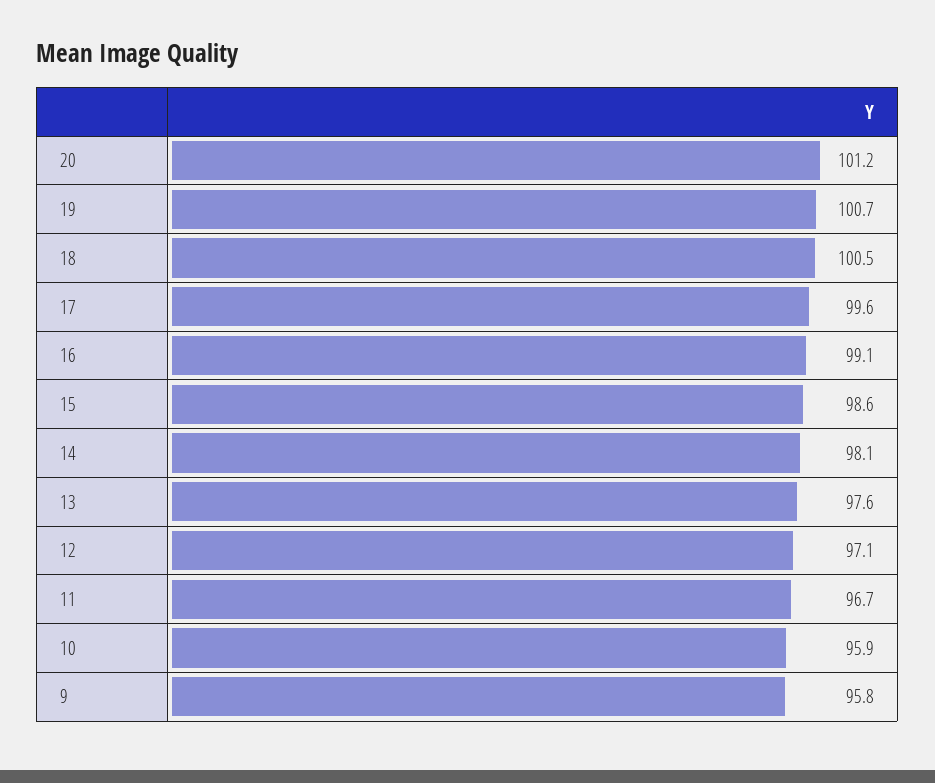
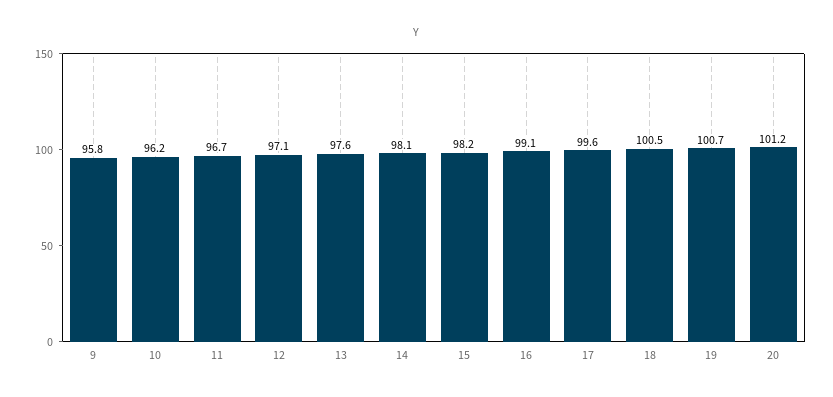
  {
    "20": 101.2,
    "19": 100.7,
    "18": 100.5,
    "17": 99.6,
    "16": 99.1,
-   "15": 98.6,
+   "15": 98.2,
    "14": 98.1,
    "13": 97.6,
    "12": 97.1,
    "11": 96.7,
-   "10": 95.9,
+   "10": 96.2,
    "9": 95.8
  }

